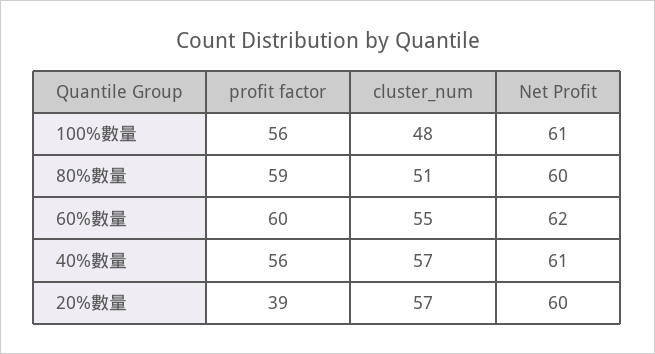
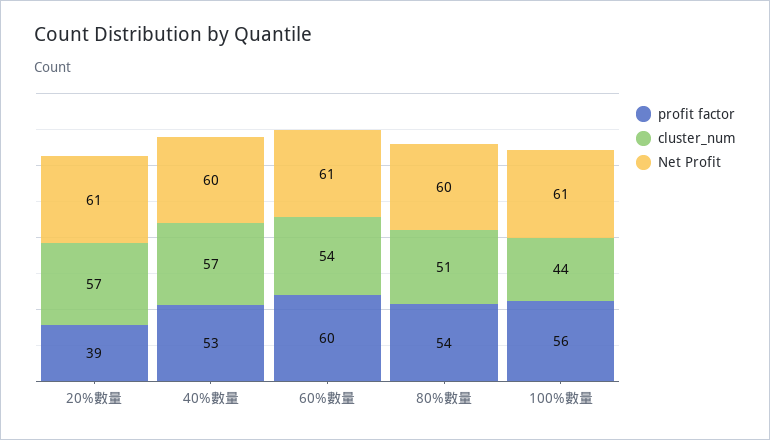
  {
    "profit factor": {
      "100%數量": 56,
-     "80%數量": 59,
+     "80%數量": 54,
      "60%數量": 60,
-     "40%數量": 56,
+     "40%數量": 53,
      "20%數量": 39
    },
    "cluster_num": {
-     "100%數量": 48,
+     "100%數量": 44,
      "80%數量": 51,
-     "60%數量": 55,
+     "60%數量": 54,
      "40%數量": 57,
      "20%數量": 57
    },
    "Net Profit": {
      "100%數量": 61,
      "80%數量": 60,
-     "60%數量": 62,
+     "60%數量": 61,
-     "40%數量": 61,
+     "40%數量": 60,
-     "20%數量": 60
+     "20%數量": 61
    }
  }

